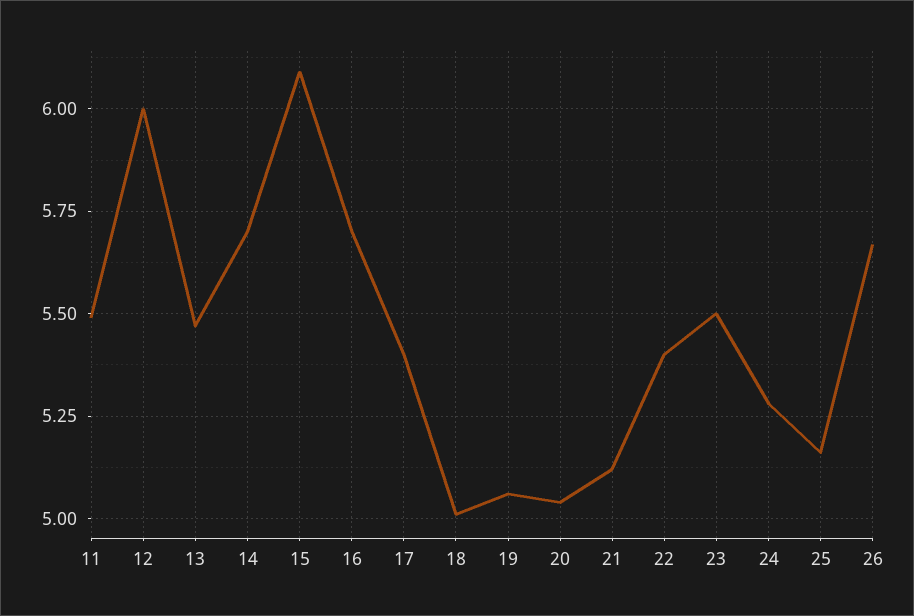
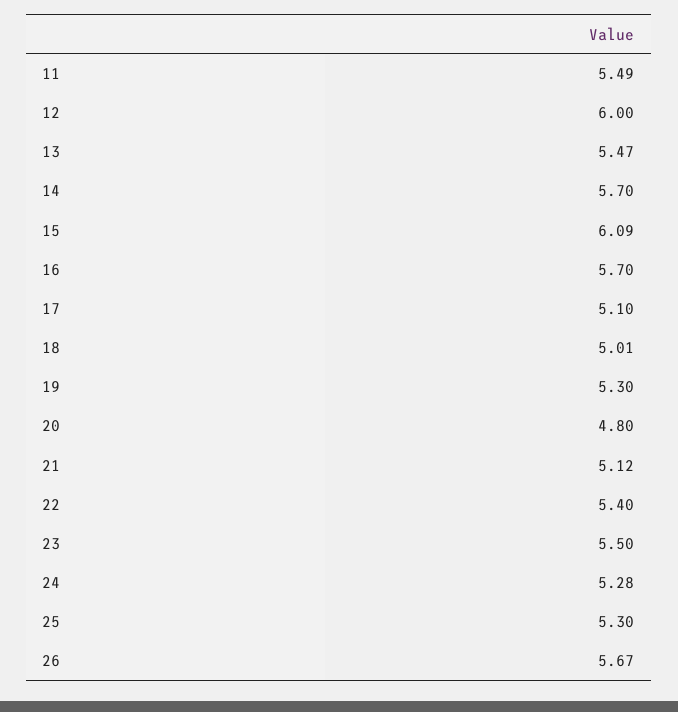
  {
    "11": 5.49,
    "12": 6,
    "13": 5.47,
    "14": 5.7,
    "15": 6.09,
    "16": 5.7,
-   "17": 5.4,
+   "17": 5.1,
    "18": 5.01,
-   "19": 5.05,
+   "19": 5.3,
-   "20": 5.05,
+   "20": 4.8,
    "21": 5.12,
    "22": 5.4,
    "23": 5.5,
    "24": 5.28,
-   "25": 5.15,
+   "25": 5.3,
    "26": 5.67
  }

